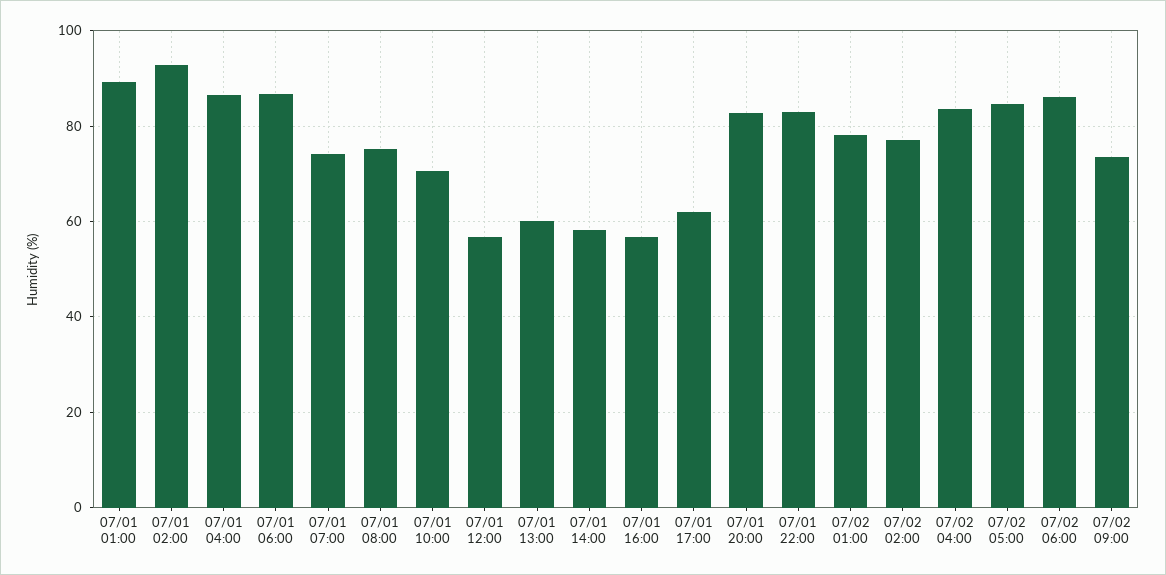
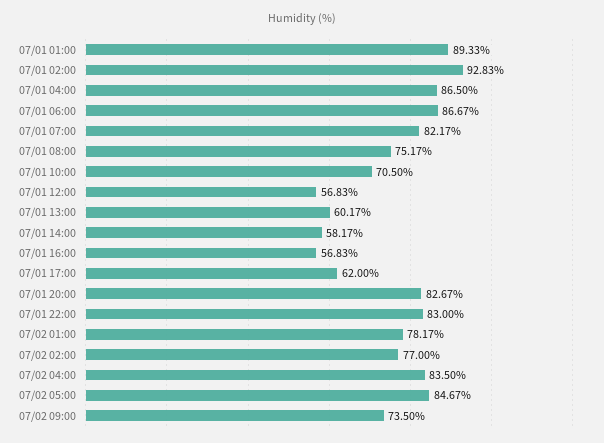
  {
    "07/01 01:00": 89.33,
    "07/01 02:00": 92.83,
    "07/01 04:00": 86.5,
    "07/01 06:00": 86.67,
-   "07/01 07:00": 74,
+   "07/01 07:00": 82.17,
    "07/01 08:00": 75.17,
    "07/01 10:00": 70.5,
    "07/01 12:00": 56.83,
    "07/01 13:00": 60.17,
    "07/01 14:00": 58.17,
    "07/01 16:00": 56.83,
    "07/01 17:00": 62,
    "07/01 20:00": 82.67,
    "07/01 22:00": 83,
    "07/02 01:00": 78.17,
    "07/02 02:00": 77,
    "07/02 04:00": 83.5,
    "07/02 05:00": 84.67,
-   "07/02 06:00": 86,
    "07/02 09:00": 73.5
  }

